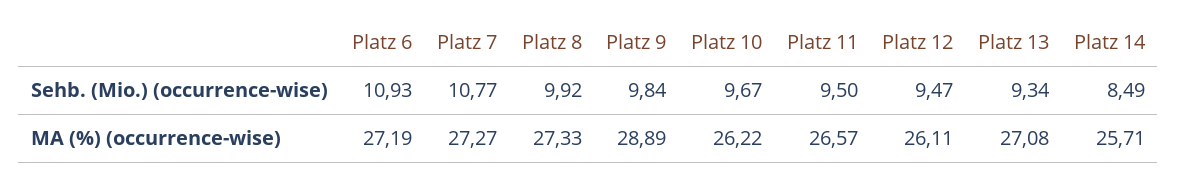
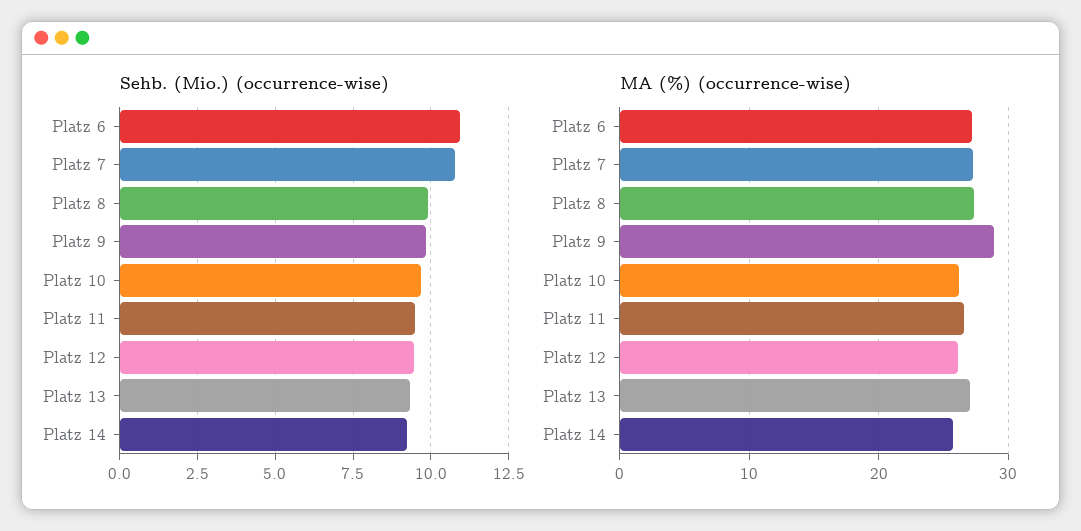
  {
    "Sehb. (Mio.) (occurrence-wise)": {
      "Platz 6": 10.93,
      "Platz 7": 10.77,
      "Platz 8": 9.92,
      "Platz 9": 9.84,
      "Platz 10": 9.67,
      "Platz 11": 9.5,
      "Platz 12": 9.47,
      "Platz 13": 9.34,
-     "Platz 14": 8.49
+     "Platz 14": 9.25
    },
    "MA (%) (occurrence-wise)": {
      "Platz 6": 27.19,
      "Platz 7": 27.27,
      "Platz 8": 27.33,
      "Platz 9": 28.89,
      "Platz 10": 26.22,
      "Platz 11": 26.57,
      "Platz 12": 26.11,
      "Platz 13": 27.08,
      "Platz 14": 25.71
    }
  }

